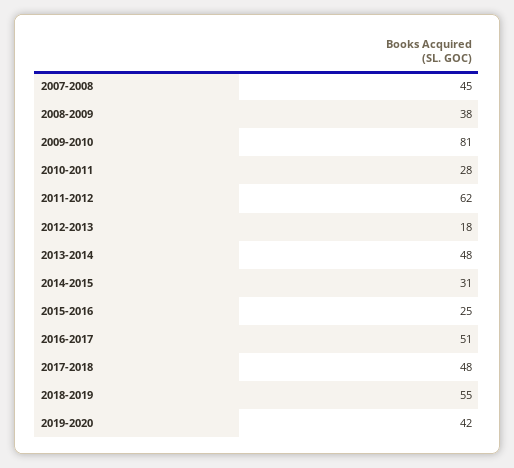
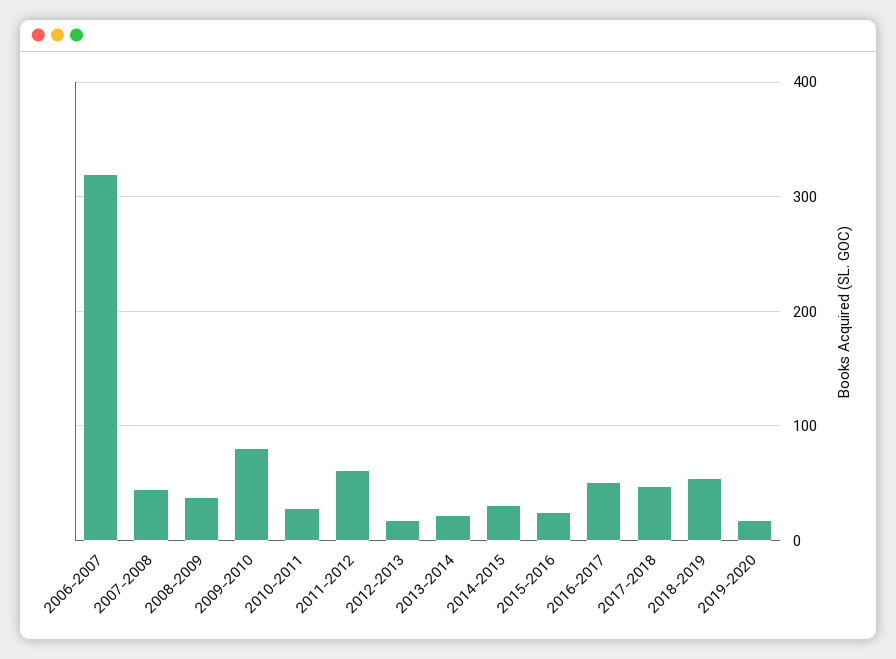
  {
    "2007-2008": 45,
    "2008-2009": 38,
    "2009-2010": 81,
    "2010-2011": 28,
    "2011-2012": 62,
    "2012-2013": 18,
-   "2013-2014": 48,
+   "2013-2014": 20,
    "2014-2015": 31,
    "2015-2016": 25,
    "2016-2017": 51,
    "2017-2018": 48,
    "2018-2019": 55,
-   "2019-2020": 42
+   "2019-2020": 20,
+   "2006-2007": 320
  }

